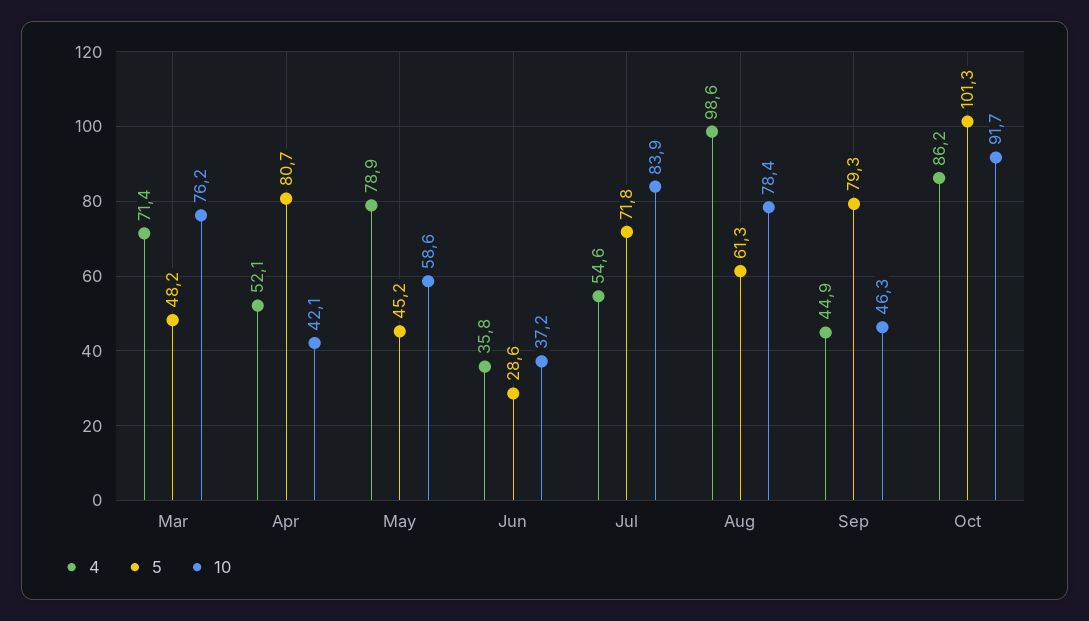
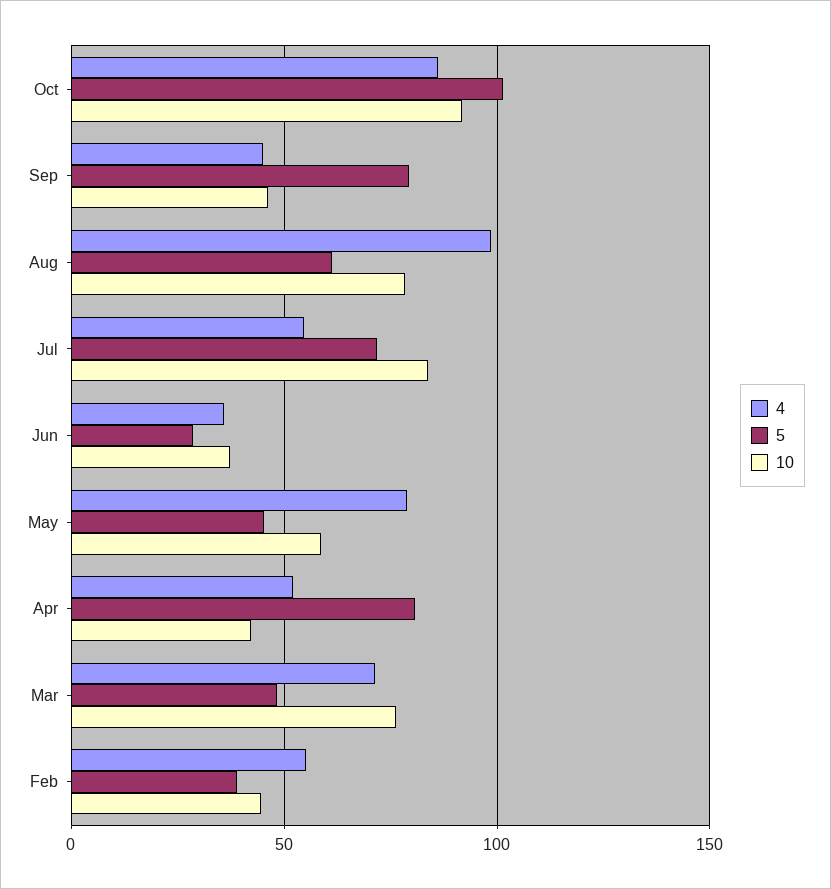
  {
    "4": {
      "Mar": 71.4,
      "Apr": 52.1,
      "May": 78.9,
      "Jun": 35.8,
      "Jul": 54.6,
      "Aug": 98.6,
      "Sep": 44.9,
-     "Oct": 86.2
+     "Oct": 86.2,
+     "Feb": 55
    },
    "5": {
      "Mar": 48.2,
      "Apr": 80.7,
      "May": 45.2,
      "Jun": 28.6,
      "Jul": 71.8,
      "Aug": 61.3,
      "Sep": 79.3,
-     "Oct": 101.3
+     "Oct": 101.3,
+     "Feb": 40
    },
    "10": {
      "Mar": 76.2,
      "Apr": 42.1,
      "May": 58.6,
      "Jun": 37.2,
      "Jul": 83.9,
      "Aug": 78.4,
      "Sep": 46.3,
-     "Oct": 91.7
+     "Oct": 91.7,
+     "Feb": 45
    }
  }

